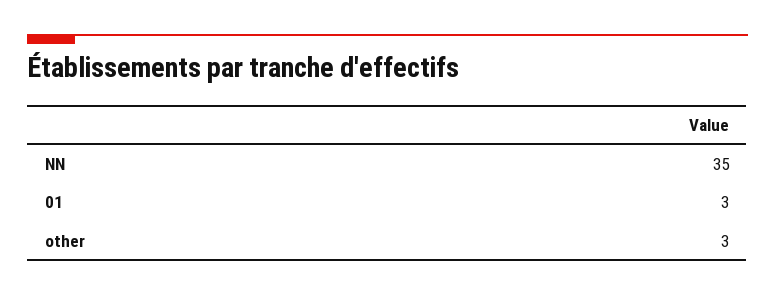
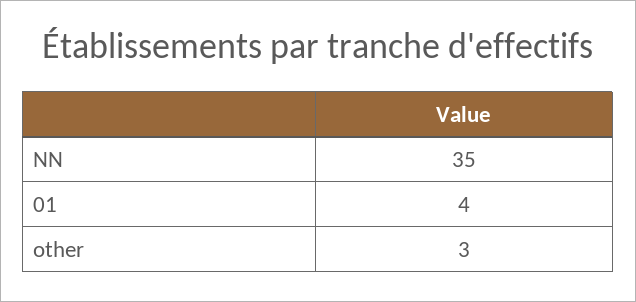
  {
    "NN": 35,
-   "01": 3,
+   "01": 4,
    "other": 3
  }

